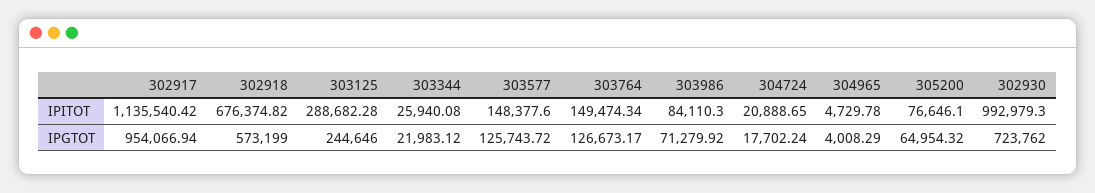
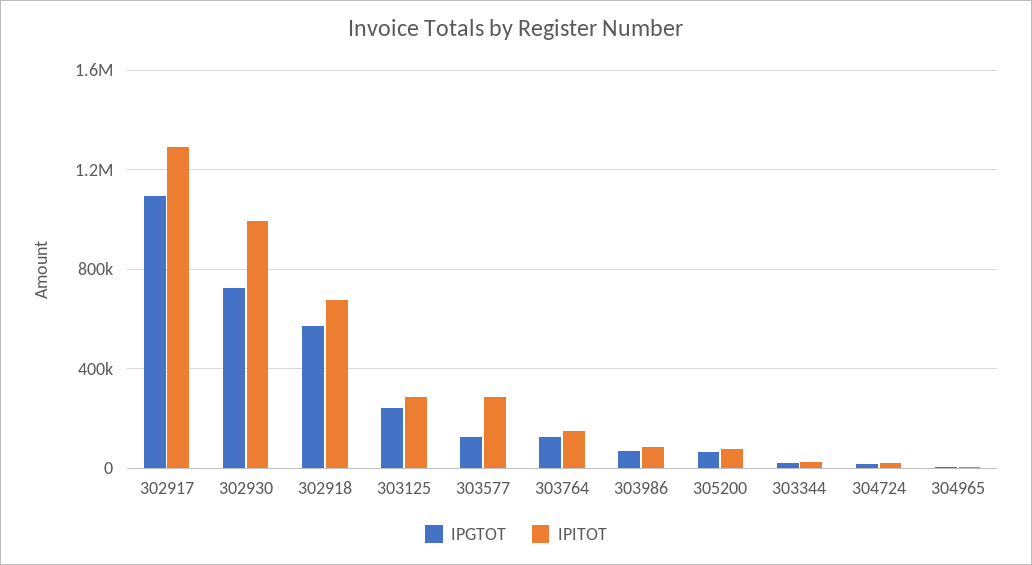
  {
    "IPITOT": {
-     "302917": 1135540.42,
+     "302917": 1300000,
      "302918": 676374.82,
      "303125": 288682.28,
      "303344": 25940.08,
-     "303577": 148377.6,
+     "303577": 300000,
      "303764": 149474.34,
      "303986": 84110.3,
      "304724": 20888.65,
      "304965": 4729.78,
      "305200": 76646.1,
      "302930": 992979.3
    },
    "IPGTOT": {
-     "302917": 954066.94,
+     "302917": 1100000,
      "302918": 573199,
      "303125": 244646,
      "303344": 21983.12,
      "303577": 125743.72,
      "303764": 126673.17,
      "303986": 71279.92,
      "304724": 17702.24,
      "304965": 4008.29,
      "305200": 64954.32,
      "302930": 723762
    }
  }

